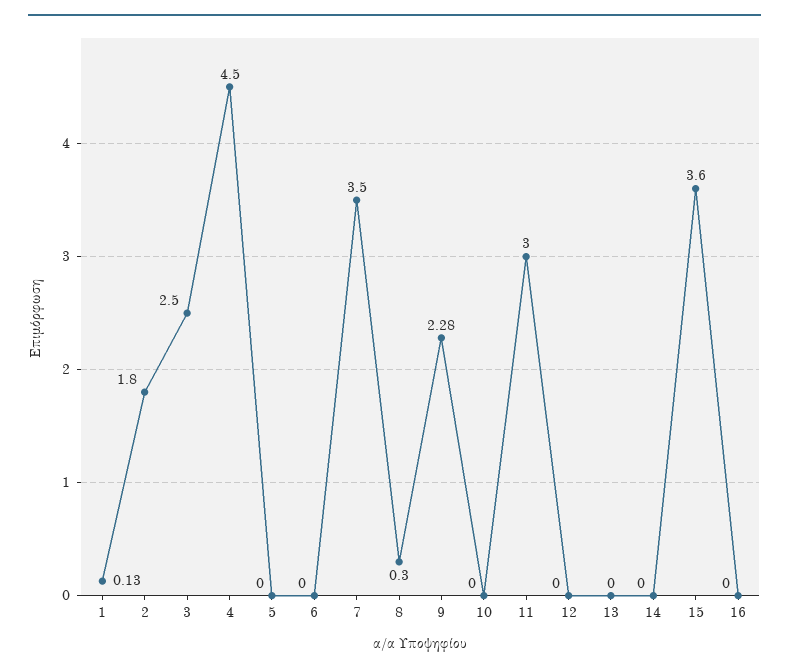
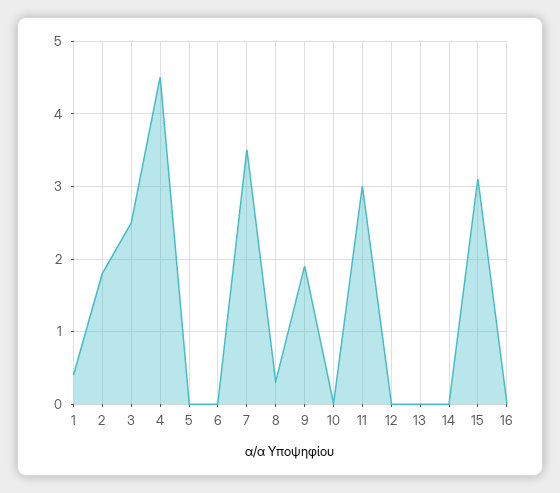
  {
-   "1": 0.13,
+   "1": 0.4,
    "2": 1.8,
    "3": 2.5,
    "4": 4.5,
    "5": 0,
    "6": 0,
    "7": 3.5,
    "8": 0.3,
-   "9": 2.28,
+   "9": 1.9,
    "10": 0,
    "11": 3,
    "12": 0,
    "13": 0,
    "14": 0,
-   "15": 3.6,
+   "15": 3.1,
    "16": 0
  }

